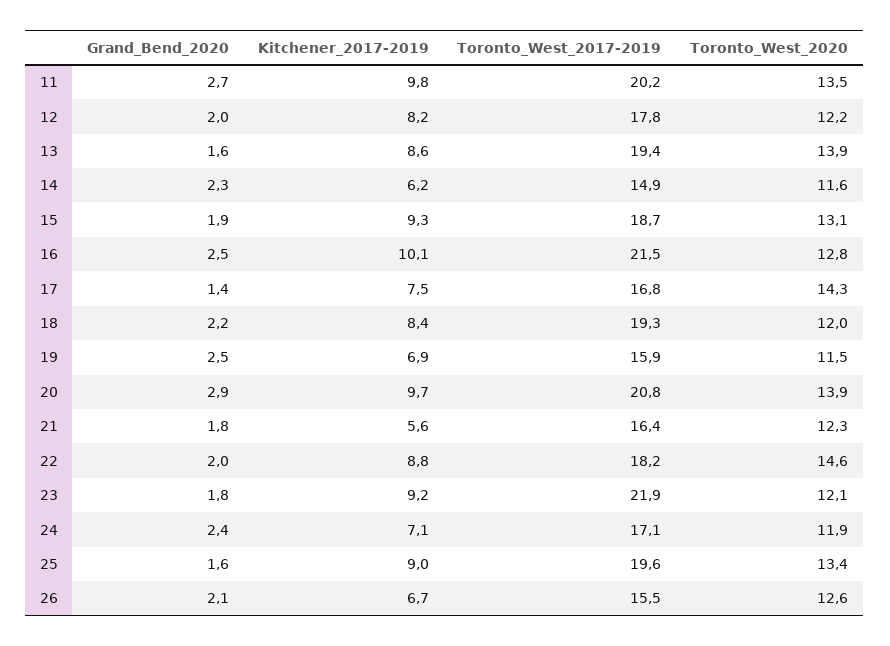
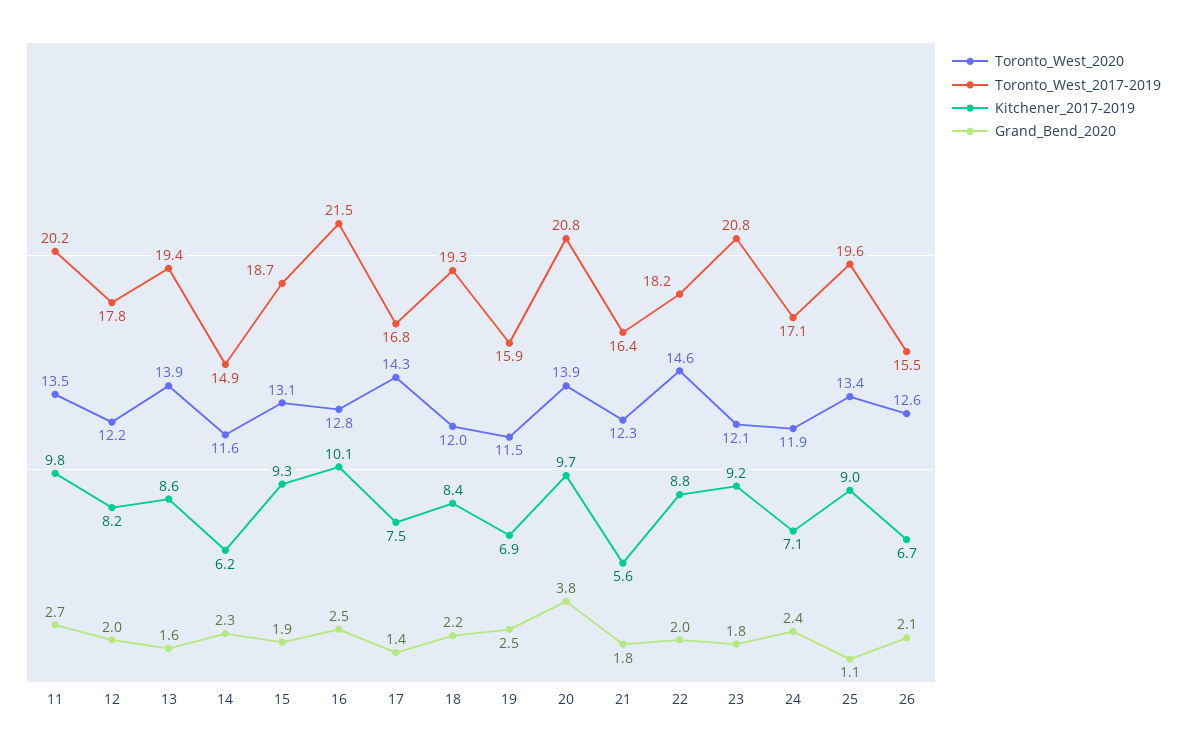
  {
    "Grand_Bend_2020": {
      "11": 2.7,
      "12": 2,
      "13": 1.6,
      "14": 2.3,
      "15": 1.9,
      "16": 2.5,
      "17": 1.4,
      "18": 2.2,
      "19": 2.5,
-     "20": 2.9,
+     "20": 3.8,
      "21": 1.8,
      "22": 2,
      "23": 1.8,
      "24": 2.4,
-     "25": 1.6,
+     "25": 1.1,
      "26": 2.1
    },
    "Kitchener_2017-2019": {
      "11": 9.8,
      "12": 8.2,
      "13": 8.6,
      "14": 6.2,
      "15": 9.3,
      "16": 10.1,
      "17": 7.5,
      "18": 8.4,
      "19": 6.9,
      "20": 9.7,
      "21": 5.6,
      "22": 8.8,
      "23": 9.2,
      "24": 7.1,
      "25": 9,
      "26": 6.7
    },
    "Toronto_West_2017-2019": {
      "11": 20.2,
      "12": 17.8,
      "13": 19.4,
      "14": 14.9,
      "15": 18.7,
      "16": 21.5,
      "17": 16.8,
      "18": 19.3,
      "19": 15.9,
      "20": 20.8,
      "21": 16.4,
      "22": 18.2,
-     "23": 21.9,
+     "23": 20.8,
      "24": 17.1,
      "25": 19.6,
      "26": 15.5
    },
    "Toronto_West_2020": {
      "11": 13.5,
      "12": 12.2,
      "13": 13.9,
      "14": 11.6,
      "15": 13.1,
      "16": 12.8,
      "17": 14.3,
      "18": 12,
      "19": 11.5,
      "20": 13.9,
      "21": 12.3,
      "22": 14.6,
      "23": 12.1,
      "24": 11.9,
      "25": 13.4,
      "26": 12.6
    }
  }

